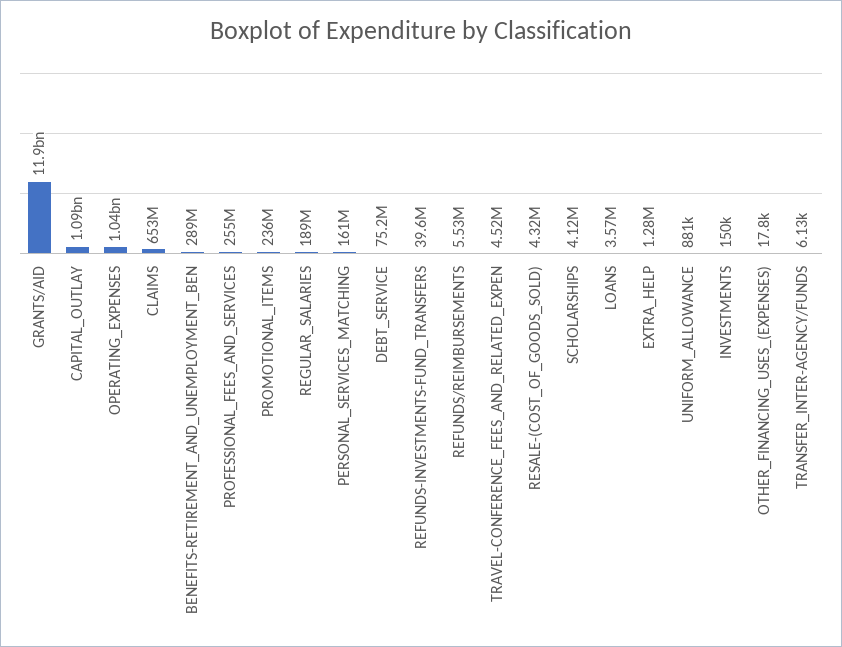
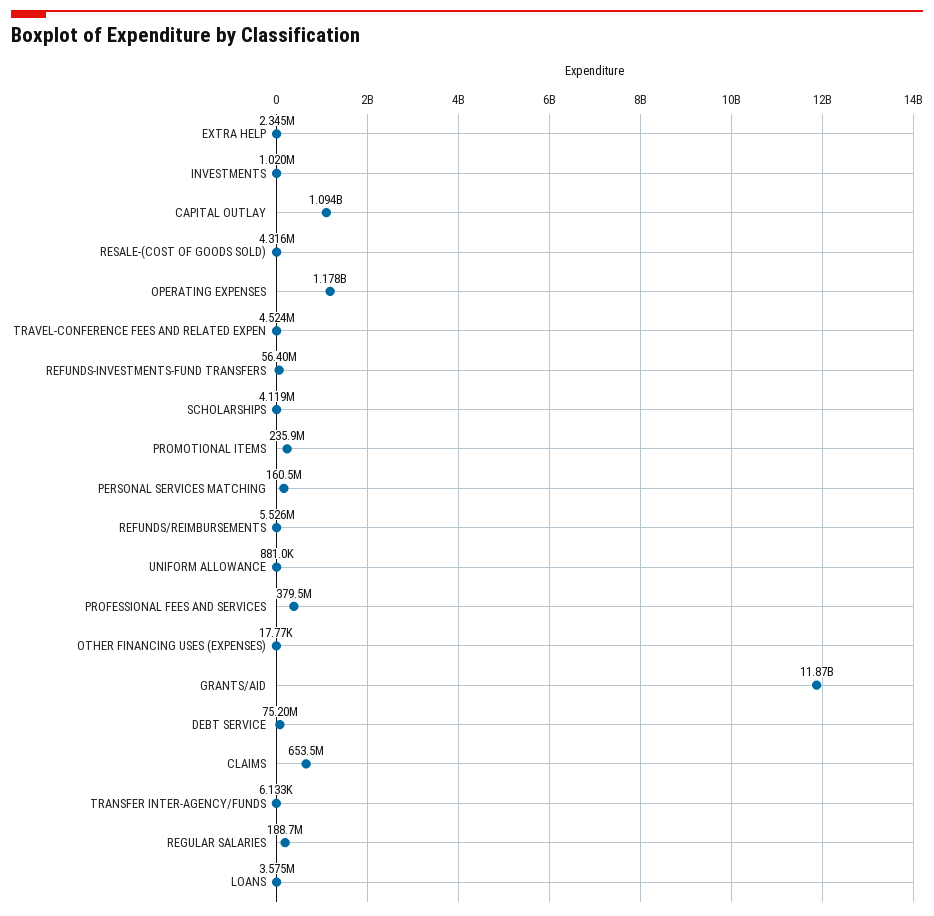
  {
    "GRANTS/AID": 11870000000,
    "CAPITAL_OUTLAY": 1094000000,
-   "OPERATING_EXPENSES": 1040000000,
+   "OPERATING_EXPENSES": 1178000000,
    "CLAIMS": 653500000,
-   "BENEFITS-RETIREMENT_AND_UNEMPLOYMENT_BEN": 289000000,
-   "PROFESSIONAL_FEES_AND_SERVICES": 255000000,
+   "PROFESSIONAL_FEES_AND_SERVICES": 379500000,
    "PROMOTIONAL_ITEMS": 235900000,
    "REGULAR_SALARIES": 188700000,
    "PERSONAL_SERVICES_MATCHING": 160500000,
    "DEBT_SERVICE": 75200000,
-   "REFUNDS-INVESTMENTS-FUND_TRANSFERS": 39600000,
+   "REFUNDS-INVESTMENTS-FUND_TRANSFERS": 56400000,
    "REFUNDS/REIMBURSEMENTS": 5526000,
    "TRAVEL-CONFERENCE_FEES_AND_RELATED_EXPEN": 4524000,
    "RESALE-(COST_OF_GOODS_SOLD)": 4316000,
    "SCHOLARSHIPS": 4119000,
    "LOANS": 3575000,
-   "EXTRA_HELP": 1280000,
+   "EXTRA_HELP": 2345000,
    "UNIFORM_ALLOWANCE": 881000,
-   "INVESTMENTS": 150000,
+   "INVESTMENTS": 1020000,
    "OTHER_FINANCING_USES_(EXPENSES)": 17770,
    "TRANSFER_INTER-AGENCY/FUNDS": 6133
  }

